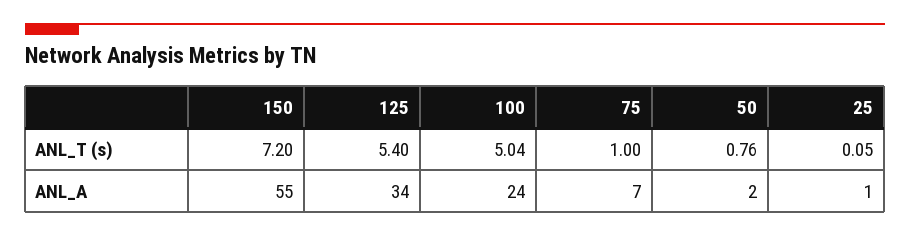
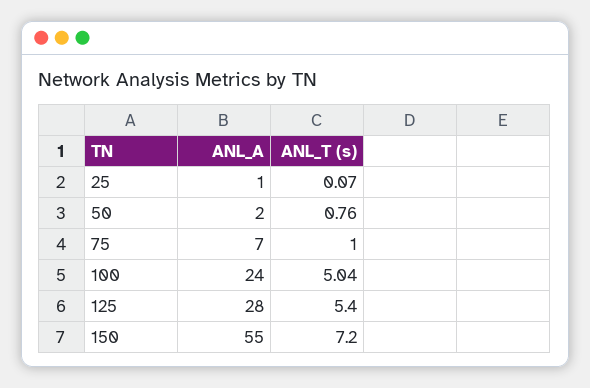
  {
    "150": {
      "ANL_T (s)": 7.2,
      "ANL_A": 55
    },
    "125": {
      "ANL_T (s)": 5.4,
-     "ANL_A": 34
+     "ANL_A": 28
    },
    "100": {
      "ANL_T (s)": 5.04,
      "ANL_A": 24
    },
    "75": {
      "ANL_T (s)": 1,
      "ANL_A": 7
    },
    "50": {
      "ANL_T (s)": 0.76,
      "ANL_A": 2
    },
    "25": {
-     "ANL_T (s)": 0.05,
+     "ANL_T (s)": 0.07,
      "ANL_A": 1
    }
  }

